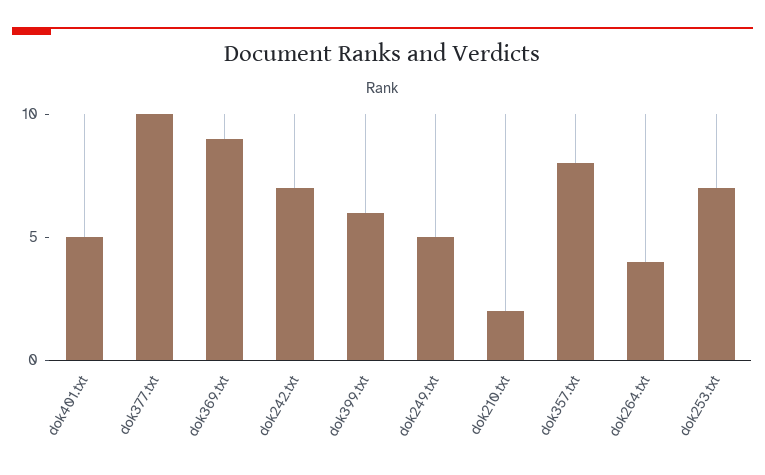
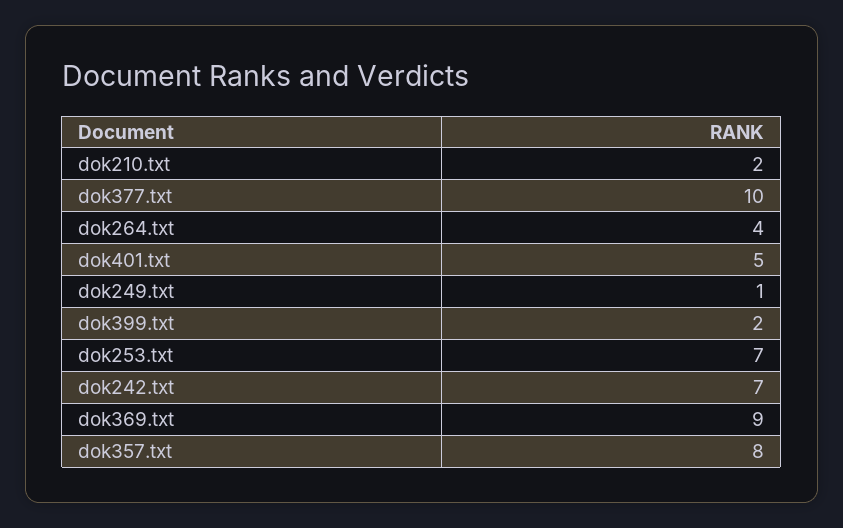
  {
    "dok401.txt": 5,
    "dok377.txt": 10,
    "dok369.txt": 9,
    "dok242.txt": 7,
-   "dok399.txt": 6,
+   "dok399.txt": 2,
-   "dok249.txt": 5,
+   "dok249.txt": 1,
    "dok210.txt": 2,
    "dok357.txt": 8,
    "dok264.txt": 4,
    "dok253.txt": 7
  }

